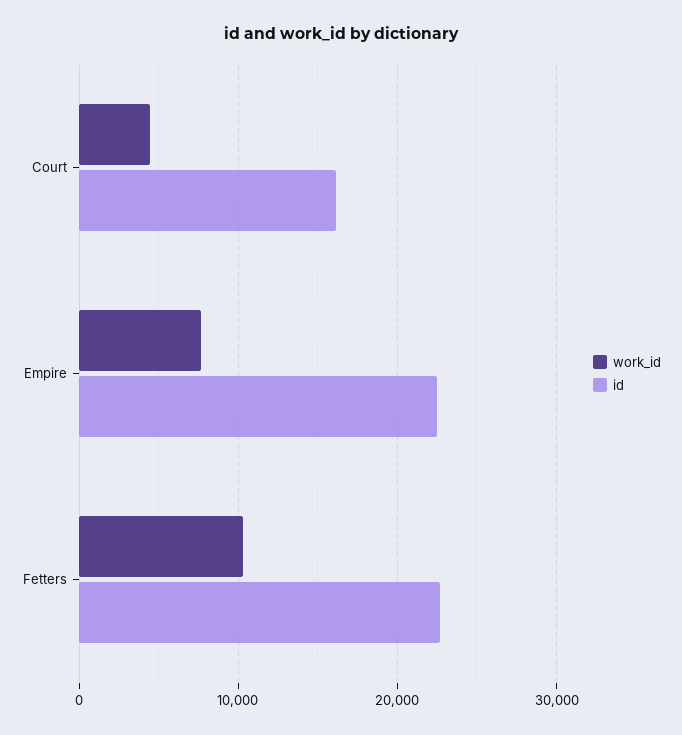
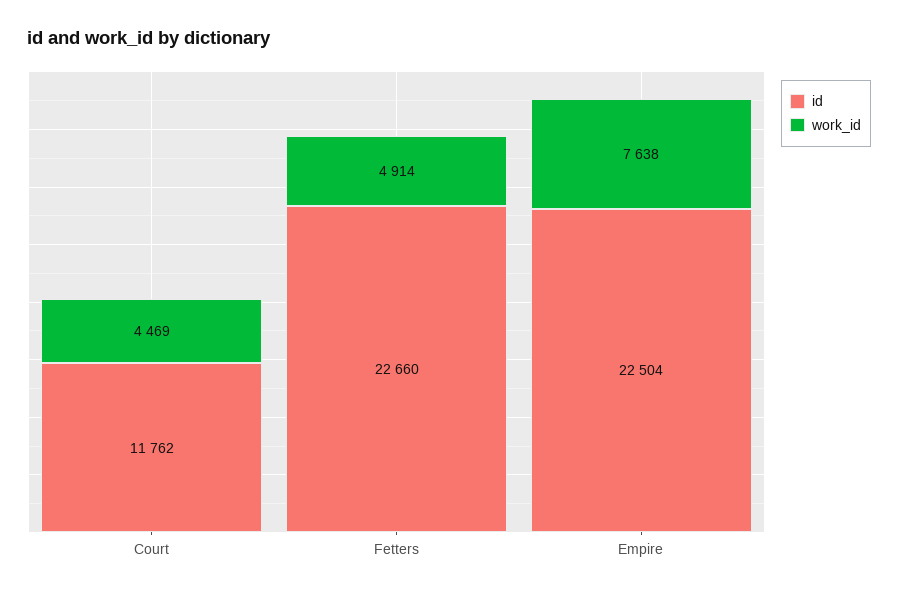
  {
    "work_id": {
      "Court": 4469,
      "Empire": 7638,
-     "Fetters": 10000
+     "Fetters": 4914
    },
    "id": {
-     "Court": 16000,
+     "Court": 11762,
      "Empire": 22504,
      "Fetters": 22660
    }
  }

